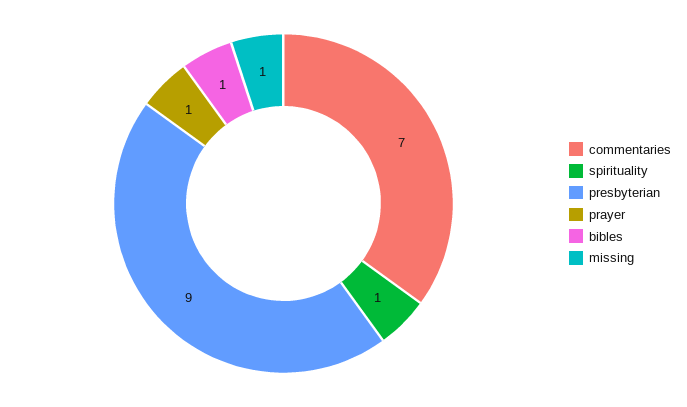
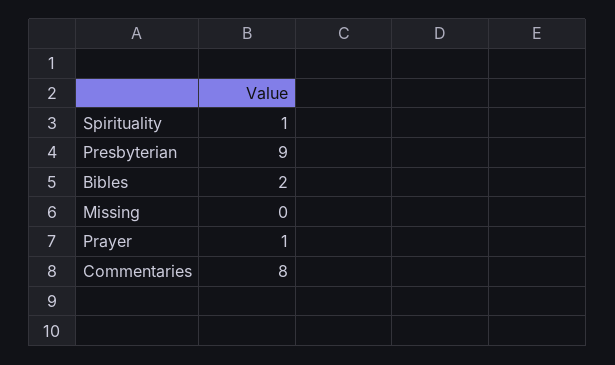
  {
-   "commentaries": 7,
+   "commentaries": 8,
    "spirituality": 1,
    "presbyterian": 9,
    "prayer": 1,
-   "bibles": 1,
+   "bibles": 2,
-   "missing": 1
+   "missing": 0
  }

